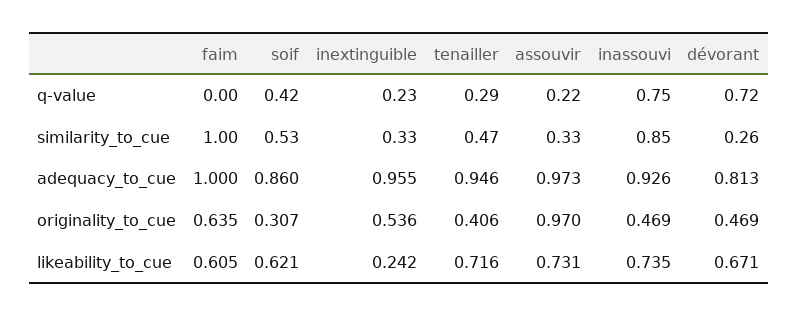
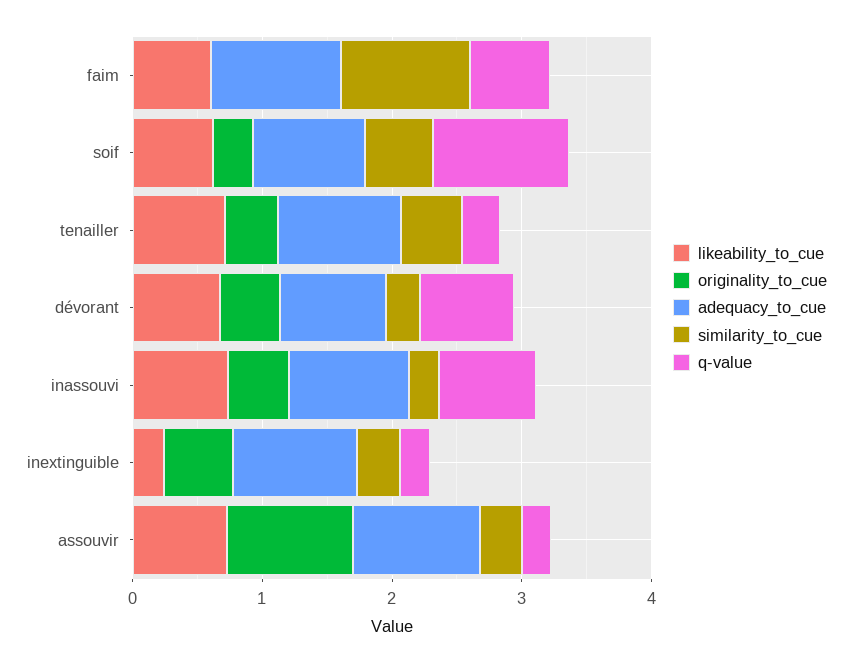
  {
    "q-value": {
-     "faim": 0,
+     "faim": 0.6,
-     "soif": 0.42,
+     "soif": 1,
      "inextinguible": 0.23,
      "tenailler": 0.29,
      "assouvir": 0.22,
      "inassouvi": 0.75,
      "dévorant": 0.72
    },
    "similarity_to_cue": {
      "faim": 1,
      "soif": 0.53,
      "inextinguible": 0.33,
      "tenailler": 0.47,
      "assouvir": 0.33,
-     "inassouvi": 0.85,
+     "inassouvi": 0.2,
      "dévorant": 0.26
    },
    "adequacy_to_cue": {
      "faim": 1,
      "soif": 0.86,
      "inextinguible": 0.955,
      "tenailler": 0.946,
      "assouvir": 0.973,
      "inassouvi": 0.926,
      "dévorant": 0.813
    },
    "originality_to_cue": {
-     "faim": 0.635,
+     "faim": 0,
      "soif": 0.307,
      "inextinguible": 0.536,
      "tenailler": 0.406,
      "assouvir": 0.97,
      "inassouvi": 0.469,
      "dévorant": 0.469
    },
    "likeability_to_cue": {
      "faim": 0.605,
      "soif": 0.621,
      "inextinguible": 0.242,
      "tenailler": 0.716,
      "assouvir": 0.731,
      "inassouvi": 0.735,
      "dévorant": 0.671
    }
  }

